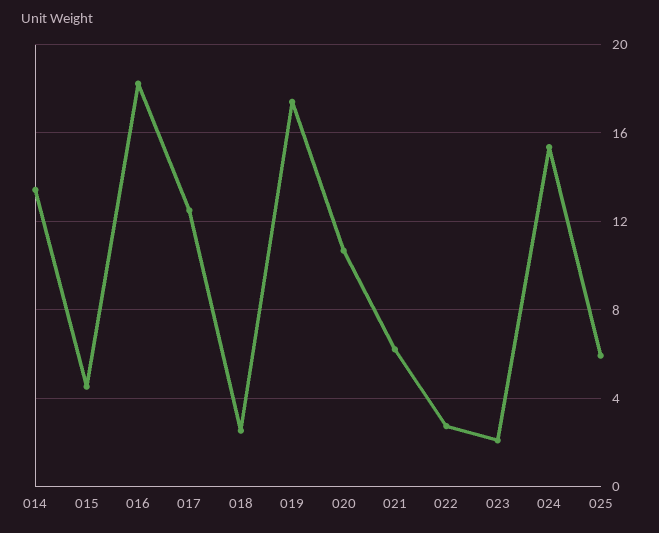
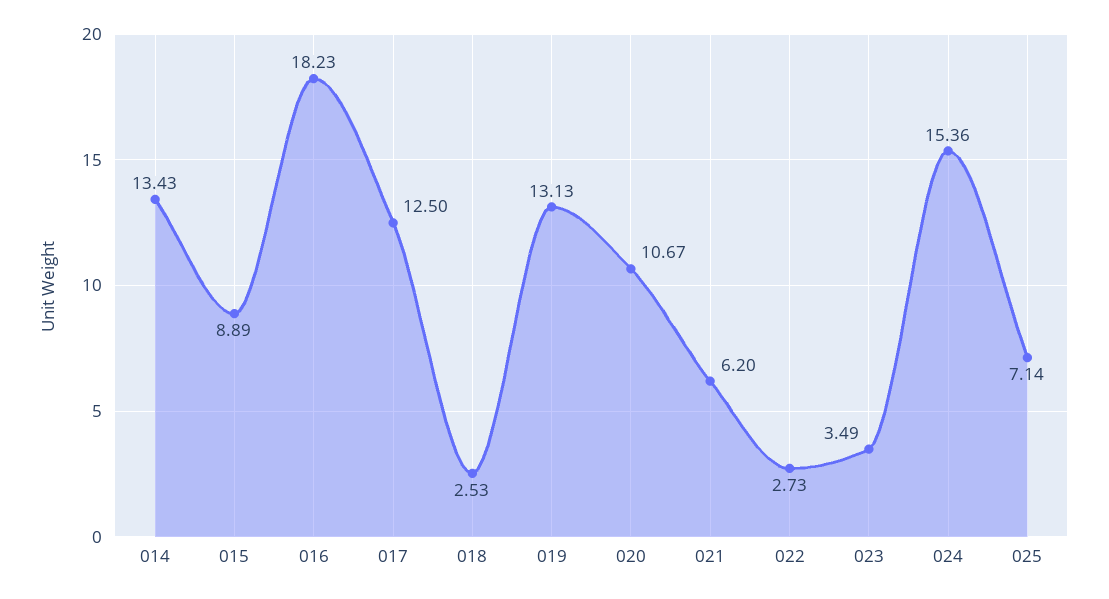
  {
    "014": 13.43,
-   "015": 4.5,
+   "015": 8.89,
    "016": 18.23,
    "017": 12.5,
    "018": 2.53,
-   "019": 17.5,
+   "019": 13.13,
    "020": 10.67,
    "021": 6.2,
    "022": 2.73,
-   "023": 2,
+   "023": 3.49,
    "024": 15.36,
-   "025": 6
+   "025": 7.14
  }

